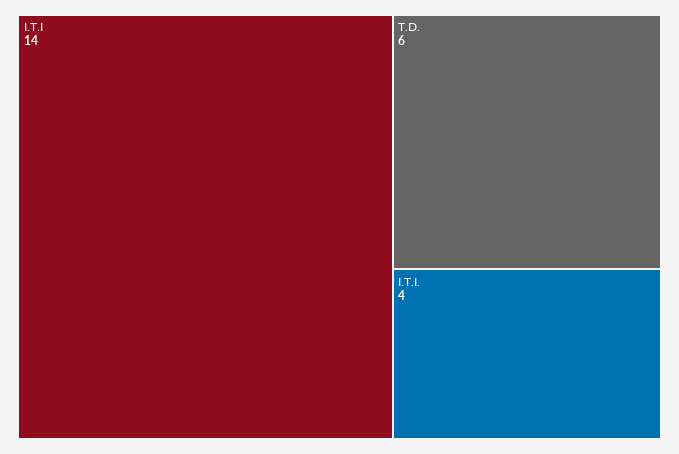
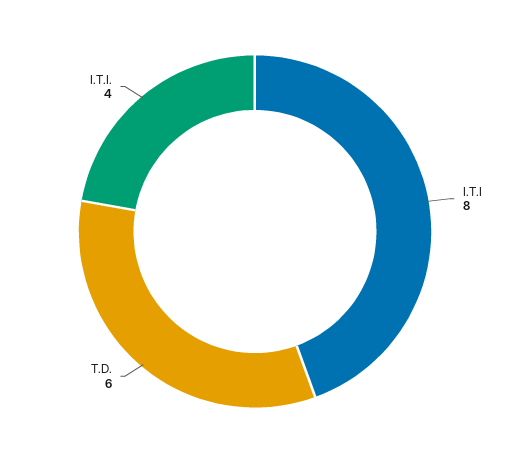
  {
-   "I.T.I": 14,
+   "I.T.I": 8,
    "T.D.": 6,
    "I.T.I.": 4
  }

